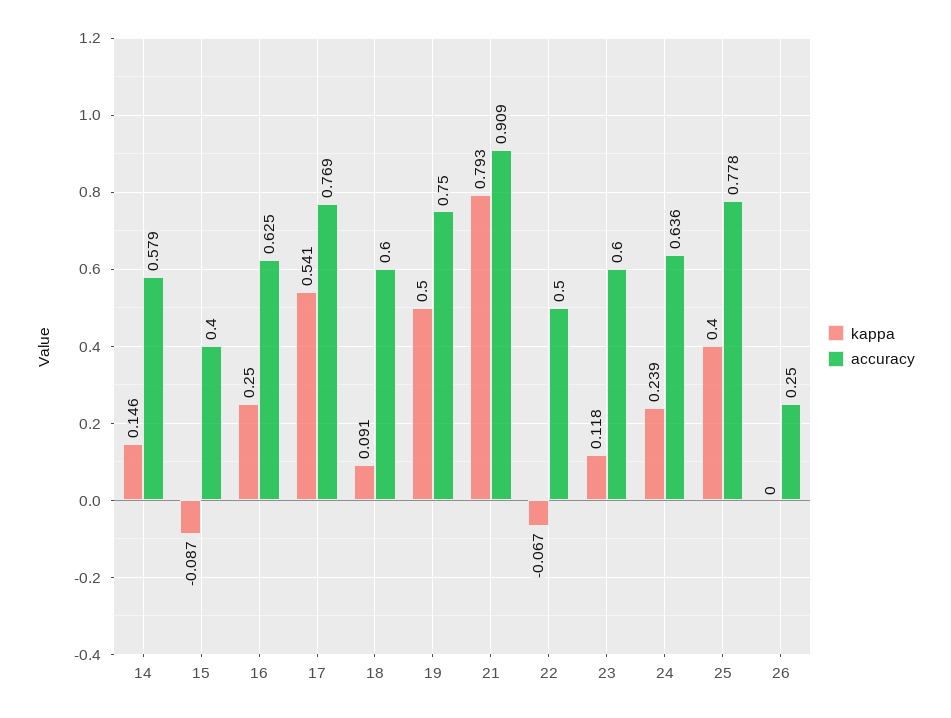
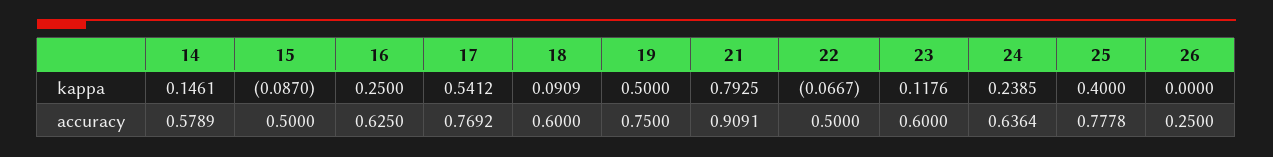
  {
    "kappa": {
      "14": 0.1461,
      "15": -0.087,
      "16": 0.25,
      "17": 0.5412,
      "18": 0.0909,
      "19": 0.5,
      "21": 0.7925,
      "22": -0.0667,
      "23": 0.1176,
      "24": 0.2385,
      "25": 0.4,
      "26": 0
    },
    "accuracy": {
      "14": 0.5789,
-     "15": 0.4,
+     "15": 0.5,
      "16": 0.625,
      "17": 0.7692,
      "18": 0.6,
      "19": 0.75,
      "21": 0.9091,
      "22": 0.5,
      "23": 0.6,
      "24": 0.6364,
      "25": 0.7778,
      "26": 0.25
    }
  }

